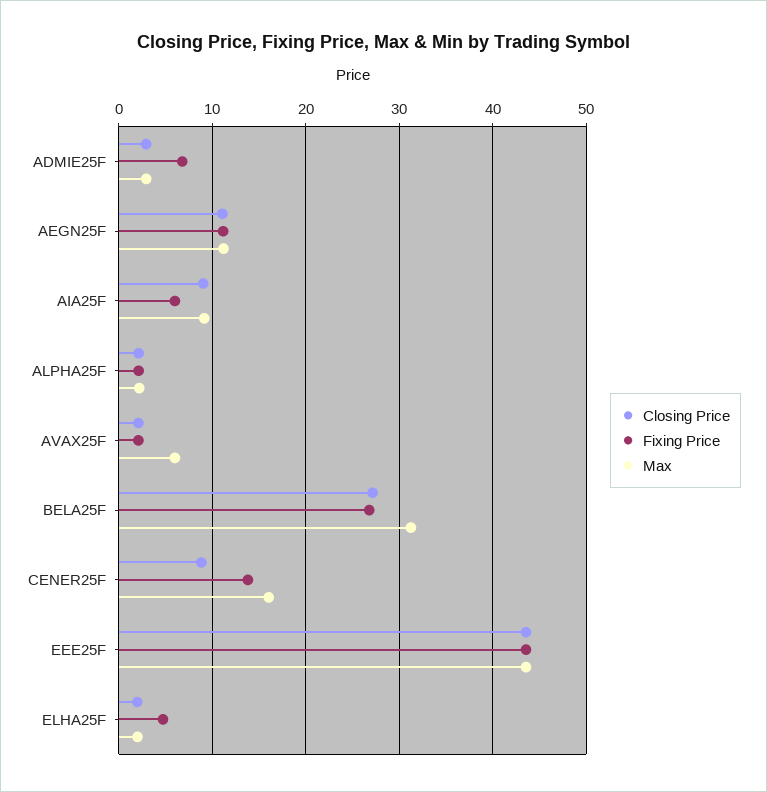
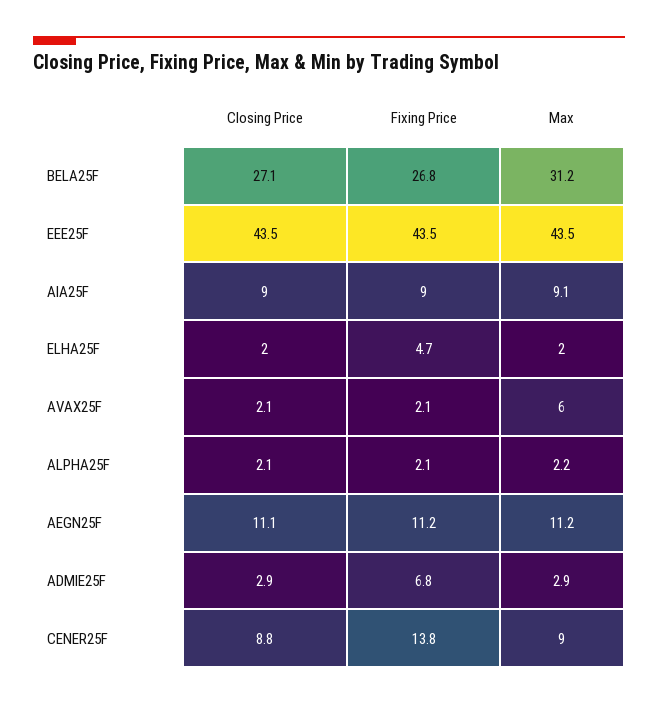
  {
    "Closing Price": {
      "ADMIE25F": 2.9,
      "AEGN25F": 11.1,
      "AIA25F": 9,
      "ALPHA25F": 2.1,
      "AVAX25F": 2.1,
      "BELA25F": 27.1,
      "CENER25F": 8.8,
      "EEE25F": 43.5,
      "ELHA25F": 2
    },
    "Fixing Price": {
      "ADMIE25F": 6.8,
      "AEGN25F": 11.2,
-     "AIA25F": 6,
+     "AIA25F": 9,
      "ALPHA25F": 2.1,
      "AVAX25F": 2.1,
      "BELA25F": 26.8,
      "CENER25F": 13.8,
      "EEE25F": 43.5,
      "ELHA25F": 4.7
    },
    "Max": {
      "ADMIE25F": 2.9,
      "AEGN25F": 11.2,
      "AIA25F": 9.1,
      "ALPHA25F": 2.2,
      "AVAX25F": 6,
      "BELA25F": 31.2,
-     "CENER25F": 16,
+     "CENER25F": 9,
      "EEE25F": 43.5,
      "ELHA25F": 2
    }
  }

